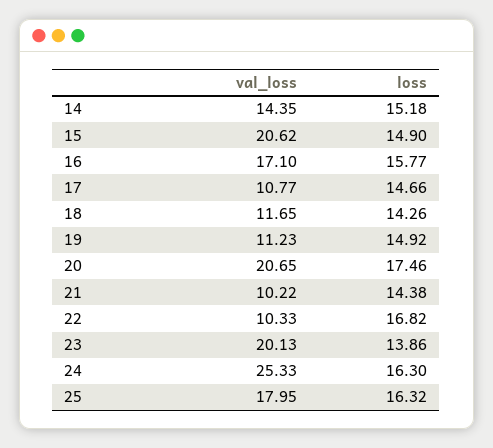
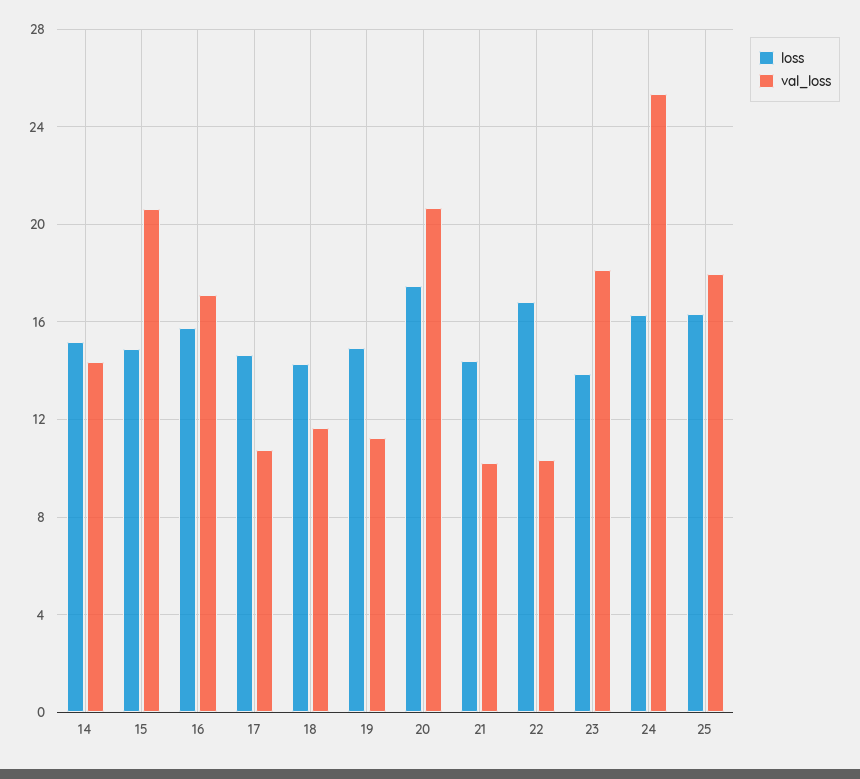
  {
    "val_loss": {
      "14": 14.35,
      "15": 20.62,
      "16": 17.1,
      "17": 10.77,
      "18": 11.65,
      "19": 11.23,
      "20": 20.65,
      "21": 10.22,
      "22": 10.33,
-     "23": 20.13,
+     "23": 18,
      "24": 25.33,
      "25": 17.95
    },
    "loss": {
      "14": 15.18,
      "15": 14.9,
      "16": 15.77,
      "17": 14.66,
      "18": 14.26,
      "19": 14.92,
      "20": 17.46,
      "21": 14.38,
      "22": 16.82,
      "23": 13.86,
      "24": 16.3,
      "25": 16.32
    }
  }

